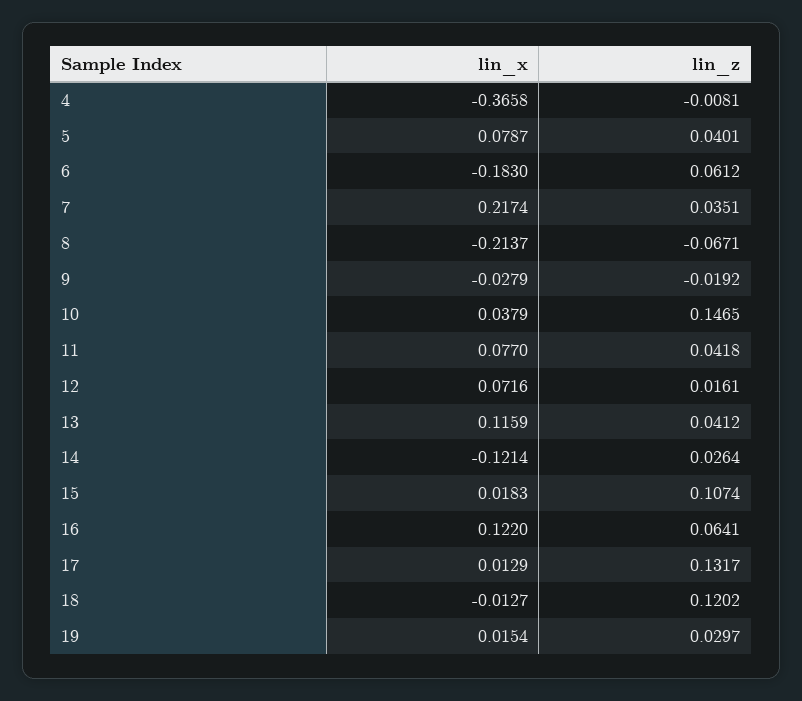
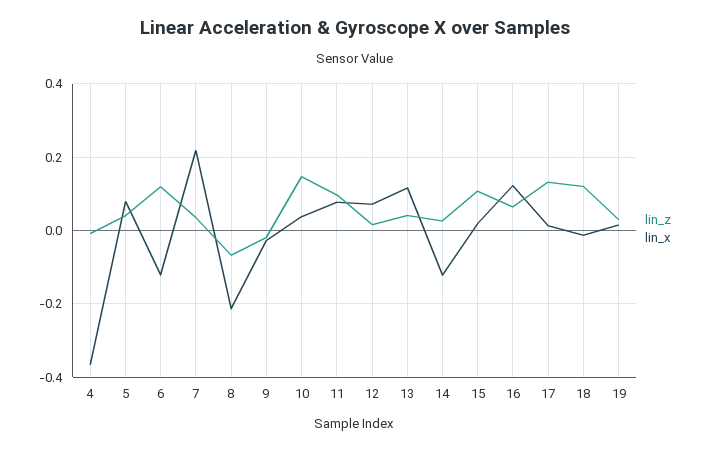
  {
    "lin_x": {
      "4": -0.3658,
      "5": 0.0787,
-     "6": -0.183,
+     "6": -0.12,
      "7": 0.2174,
      "8": -0.2137,
      "9": -0.0279,
      "10": 0.0379,
      "11": 0.077,
      "12": 0.0716,
      "13": 0.1159,
      "14": -0.1214,
      "15": 0.0183,
      "16": 0.122,
      "17": 0.0129,
      "18": -0.0127,
      "19": 0.0154
    },
    "lin_z": {
      "4": -0.0081,
      "5": 0.0401,
-     "6": 0.0612,
+     "6": 0.12,
      "7": 0.0351,
      "8": -0.0671,
      "9": -0.0192,
      "10": 0.1465,
-     "11": 0.0418,
+     "11": 0.1,
      "12": 0.0161,
      "13": 0.0412,
      "14": 0.0264,
      "15": 0.1074,
      "16": 0.0641,
      "17": 0.1317,
      "18": 0.1202,
      "19": 0.0297
    }
  }

